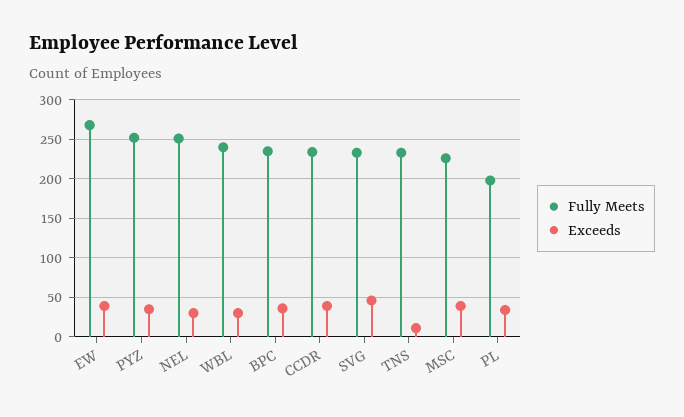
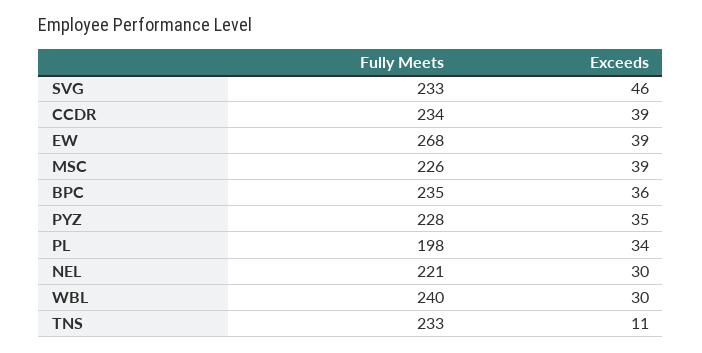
  {
    "Fully Meets": {
      "EW": 268,
-     "PYZ": 250,
+     "PYZ": 228,
-     "NEL": 250,
+     "NEL": 221,
      "WBL": 240,
      "BPC": 235,
      "CCDR": 234,
      "SVG": 233,
      "TNS": 233,
      "MSC": 226,
      "PL": 198
    },
    "Exceeds": {
      "EW": 39,
      "PYZ": 35,
      "NEL": 30,
      "WBL": 30,
      "BPC": 36,
      "CCDR": 39,
      "SVG": 46,
      "TNS": 11,
      "MSC": 39,
      "PL": 34
    }
  }

